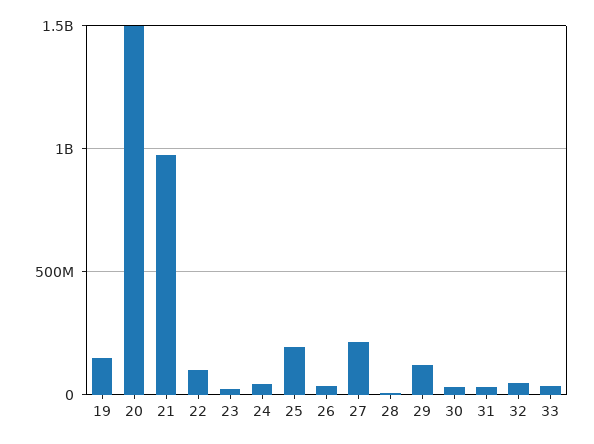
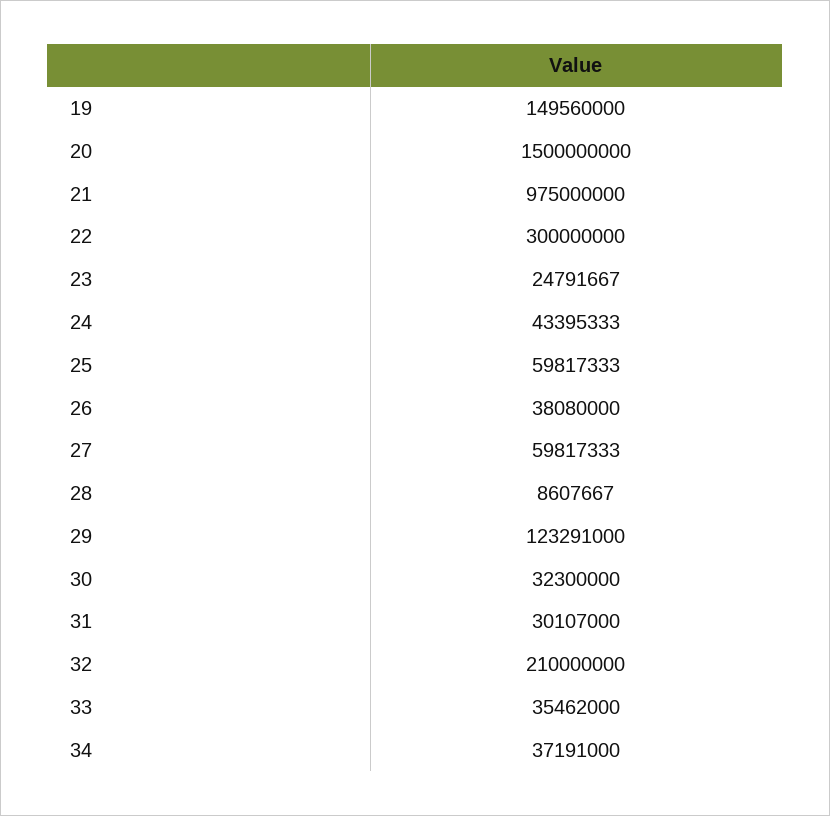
  {
    "19": 149560000,
    "20": 1500000000,
    "21": 975000000,
-   "22": 100000000,
+   "22": 300000000,
    "23": 24791667,
    "24": 43395333,
-   "25": 200000000,
+   "25": 59817333,
    "26": 38080000,
-   "27": 200000000,
+   "27": 59817333,
    "28": 8607667,
    "29": 123291000,
    "30": 32300000,
    "31": 30107000,
-   "32": 50000000,
+   "32": 210000000,
-   "33": 35462000
+   "33": 35462000,
+   "34": 37191000
  }

